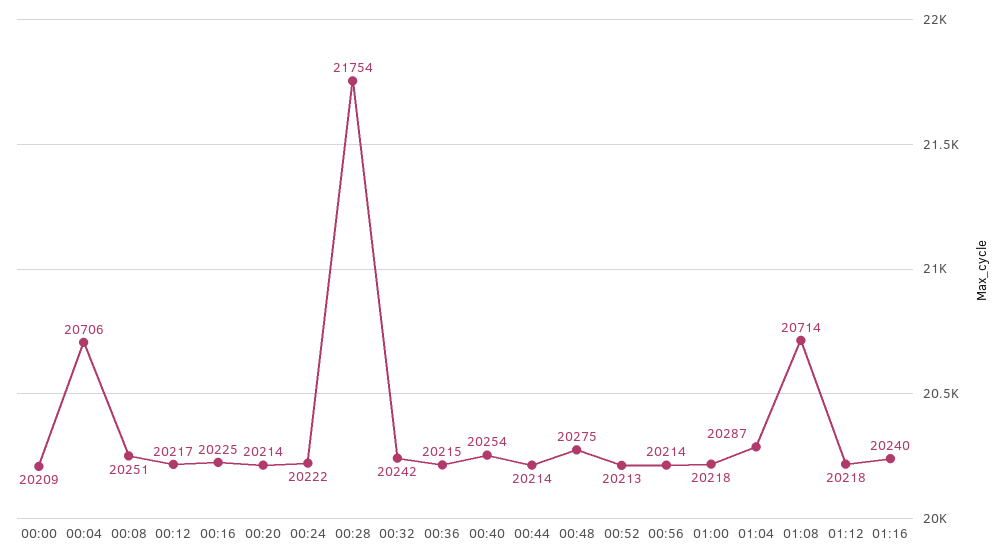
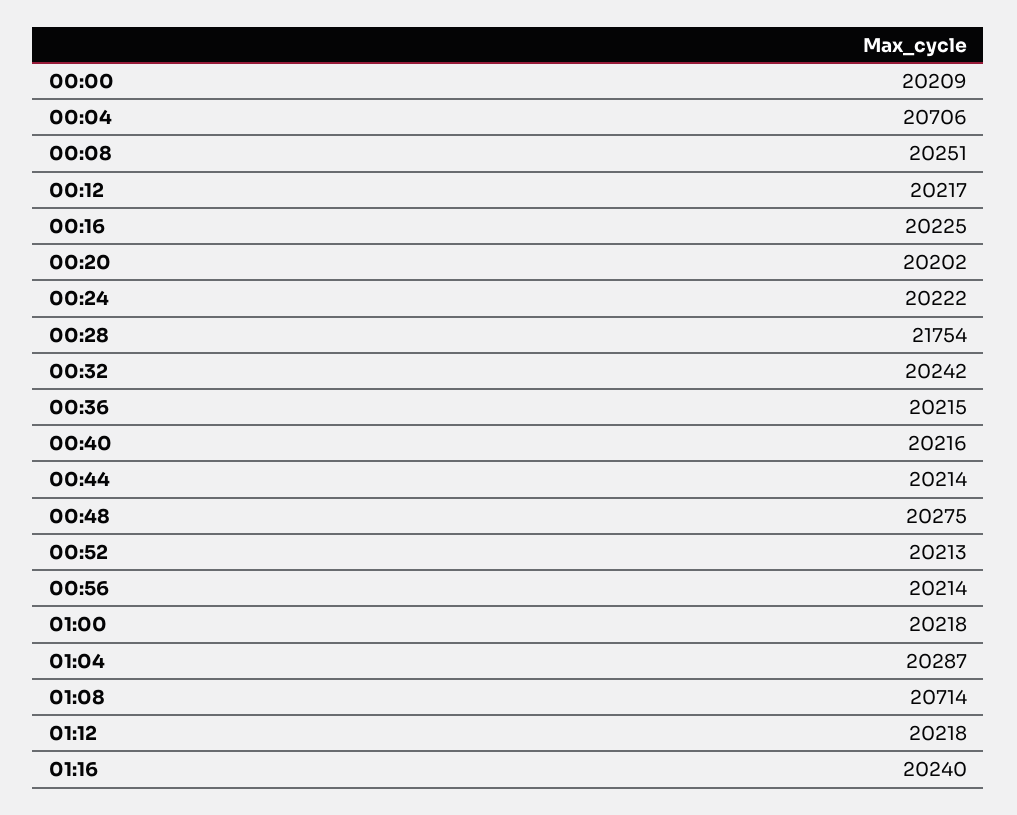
  {
    "00:00": 20209,
    "00:04": 20706,
    "00:08": 20251,
    "00:12": 20217,
    "00:16": 20225,
-   "00:20": 20214,
+   "00:20": 20202,
    "00:24": 20222,
    "00:28": 21754,
    "00:32": 20242,
    "00:36": 20215,
-   "00:40": 20254,
+   "00:40": 20216,
    "00:44": 20214,
    "00:48": 20275,
    "00:52": 20213,
    "00:56": 20214,
    "01:00": 20218,
    "01:04": 20287,
    "01:08": 20714,
    "01:12": 20218,
    "01:16": 20240
  }

